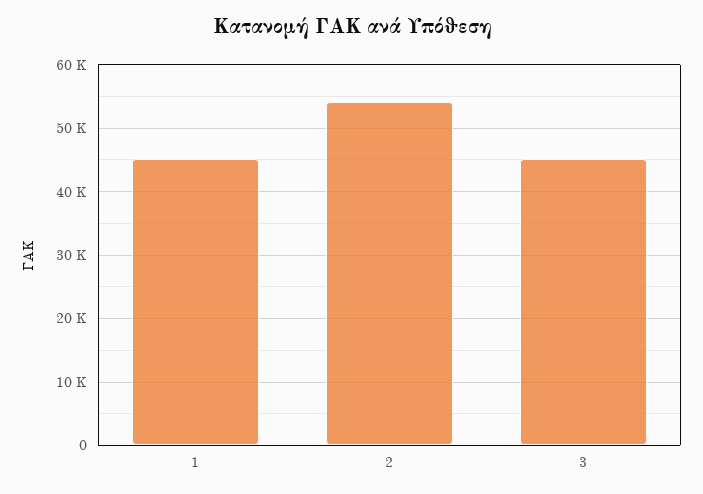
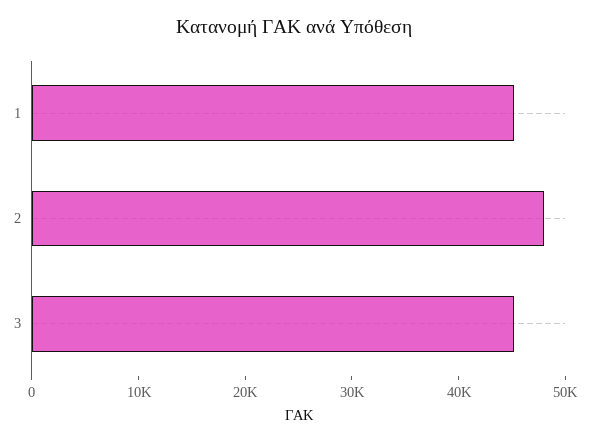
  {
    "1": 45000,
-   "2": 54000,
+   "2": 48000,
    "3": 45000
  }

